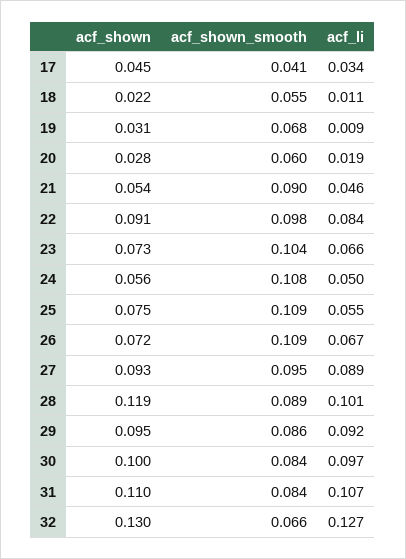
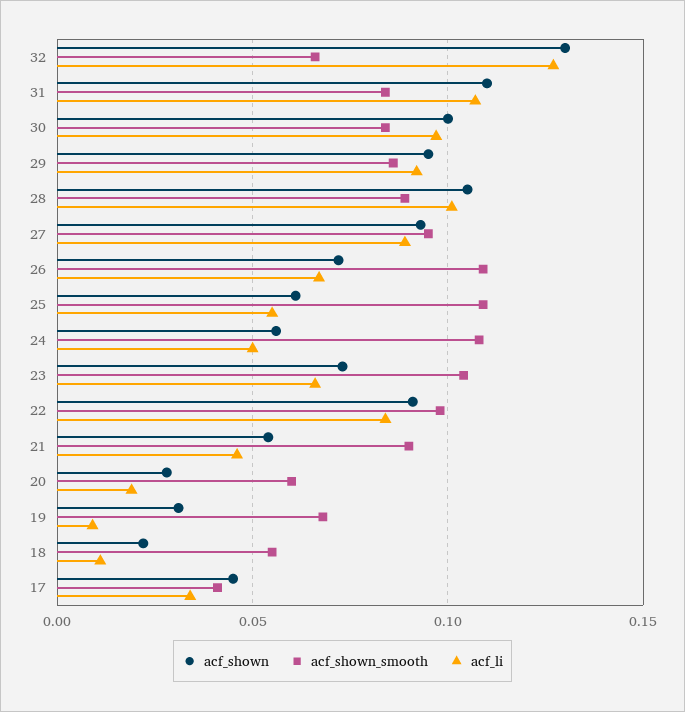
  {
    "acf_shown": {
      "17": 0.045,
      "18": 0.022,
      "19": 0.031,
      "20": 0.028,
      "21": 0.054,
      "22": 0.091,
      "23": 0.073,
      "24": 0.056,
-     "25": 0.075,
+     "25": 0.06,
      "26": 0.072,
      "27": 0.093,
-     "28": 0.119,
+     "28": 0.105,
      "29": 0.095,
      "30": 0.1,
      "31": 0.11,
      "32": 0.13
    },
    "acf_shown_smooth": {
      "17": 0.041,
      "18": 0.055,
      "19": 0.068,
      "20": 0.06,
      "21": 0.09,
      "22": 0.098,
      "23": 0.104,
      "24": 0.108,
      "25": 0.109,
      "26": 0.109,
      "27": 0.095,
      "28": 0.089,
      "29": 0.086,
      "30": 0.084,
      "31": 0.084,
      "32": 0.066
    },
    "acf_li": {
      "17": 0.034,
      "18": 0.011,
      "19": 0.009,
      "20": 0.019,
      "21": 0.046,
      "22": 0.084,
      "23": 0.066,
      "24": 0.05,
      "25": 0.055,
      "26": 0.067,
      "27": 0.089,
      "28": 0.101,
      "29": 0.092,
      "30": 0.097,
      "31": 0.107,
      "32": 0.127
    }
  }

